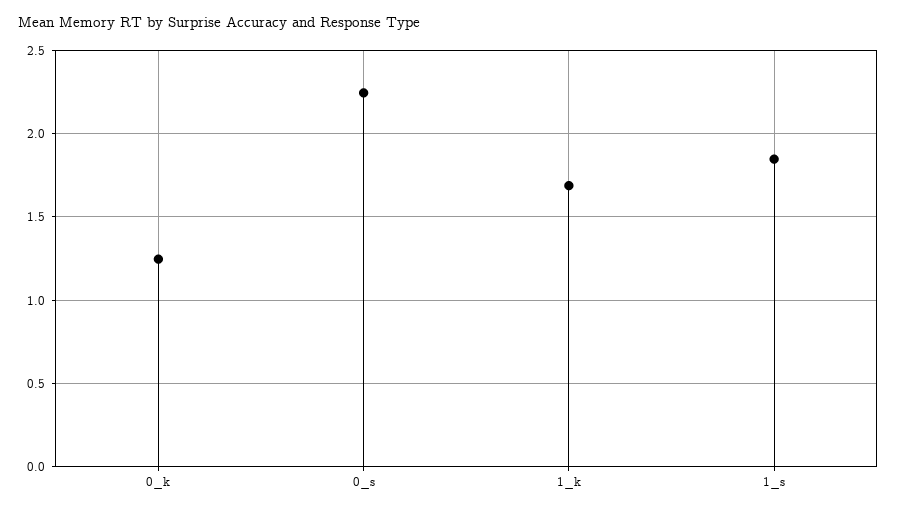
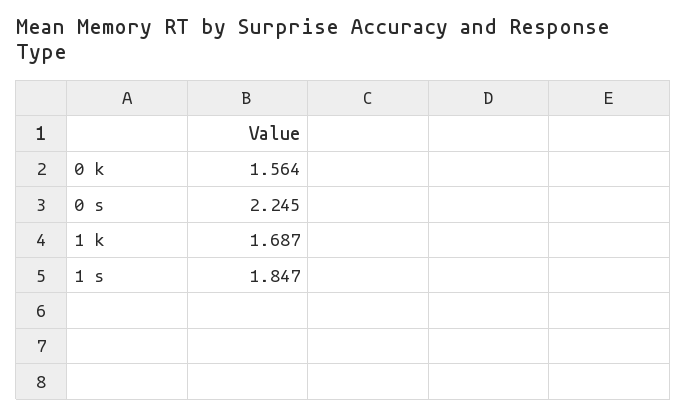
  {
-   "0_k": 1.25,
+   "0_k": 1.564,
    "0_s": 2.245,
    "1_k": 1.687,
    "1_s": 1.847
  }

